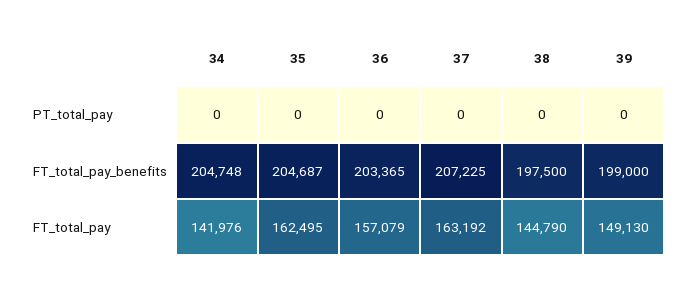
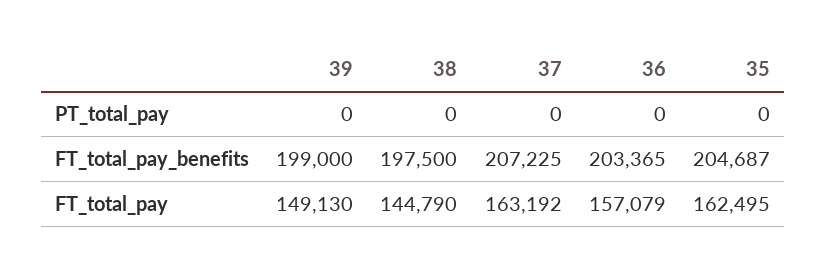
  {
-   "34": {
-     "PT_total_pay": 0,
-     "FT_total_pay_benefits": 204748,
-     "FT_total_pay": 141976
-   },
    "35": {
      "PT_total_pay": 0,
      "FT_total_pay_benefits": 204687,
      "FT_total_pay": 162495
    },
    "36": {
      "PT_total_pay": 0,
      "FT_total_pay_benefits": 203365,
      "FT_total_pay": 157079
    },
    "37": {
      "PT_total_pay": 0,
      "FT_total_pay_benefits": 207225,
      "FT_total_pay": 163192
    },
    "38": {
      "PT_total_pay": 0,
      "FT_total_pay_benefits": 197500,
      "FT_total_pay": 144790
    },
    "39": {
      "PT_total_pay": 0,
      "FT_total_pay_benefits": 199000,
      "FT_total_pay": 149130
    }
  }

